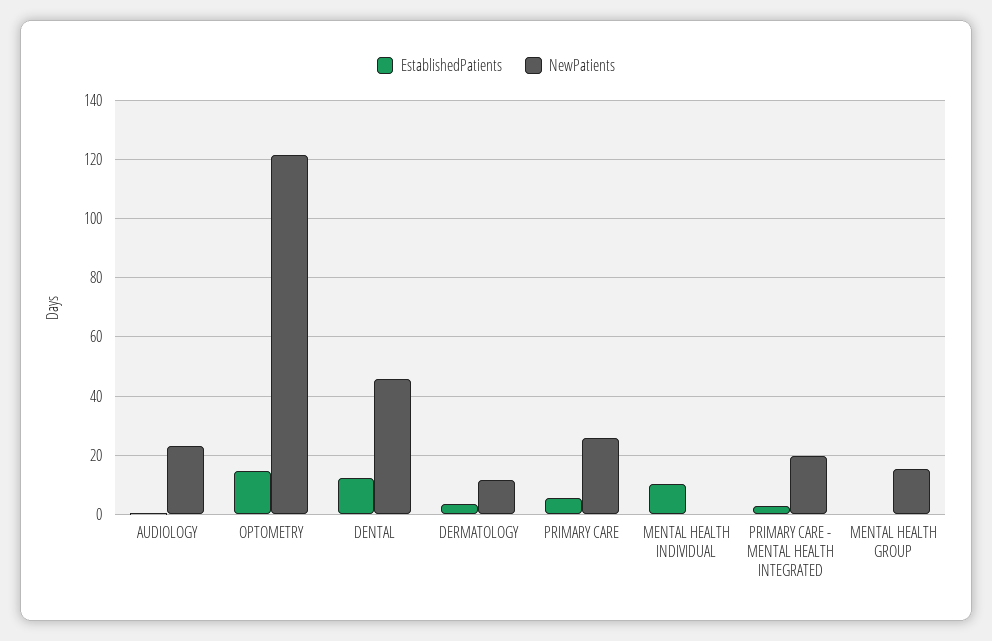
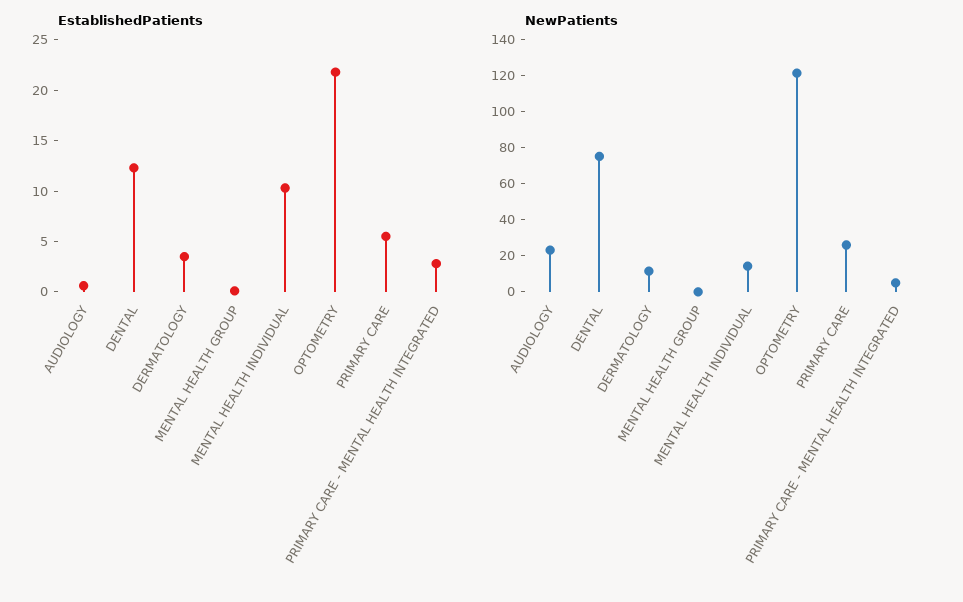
  {
    "EstablishedPatients": {
      "AUDIOLOGY": 1,
-     "OPTOMETRY": 15,
+     "OPTOMETRY": 22,
      "DENTAL": 12,
      "DERMATOLOGY": 4,
      "PRIMARY CARE": 6,
      "MENTAL HEALTH INDIVIDUAL": 10,
      "PRIMARY CARE - MENTAL HEALTH INTEGRATED": 3,
      "MENTAL HEALTH GROUP": 0
    },
    "NewPatients": {
      "AUDIOLOGY": 22.5,
      "OPTOMETRY": 122.5,
-     "DENTAL": 45,
+     "DENTAL": 75,
      "DERMATOLOGY": 12.5,
      "PRIMARY CARE": 25,
-     "MENTAL HEALTH INDIVIDUAL": 0,
+     "MENTAL HEALTH INDIVIDUAL": 15,
-     "PRIMARY CARE - MENTAL HEALTH INTEGRATED": 20,
+     "PRIMARY CARE - MENTAL HEALTH INTEGRATED": 5,
-     "MENTAL HEALTH GROUP": 15
+     "MENTAL HEALTH GROUP": 0
    }
  }

